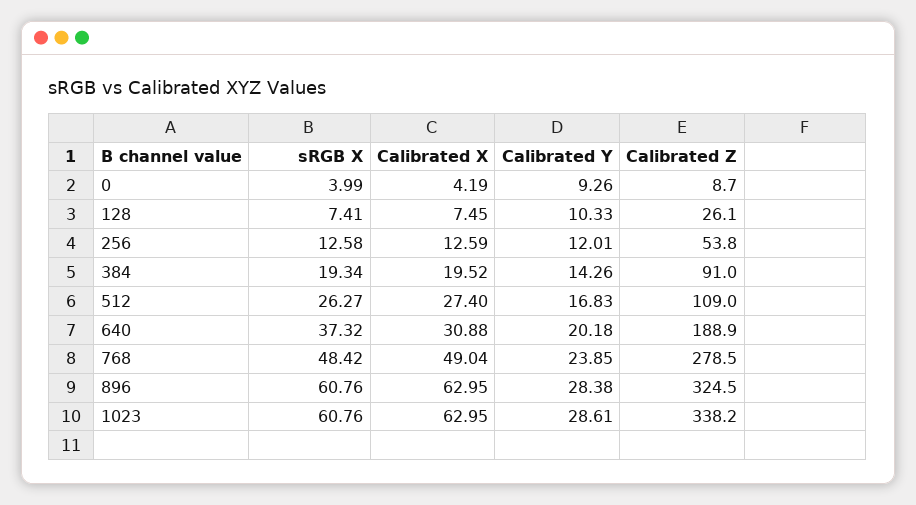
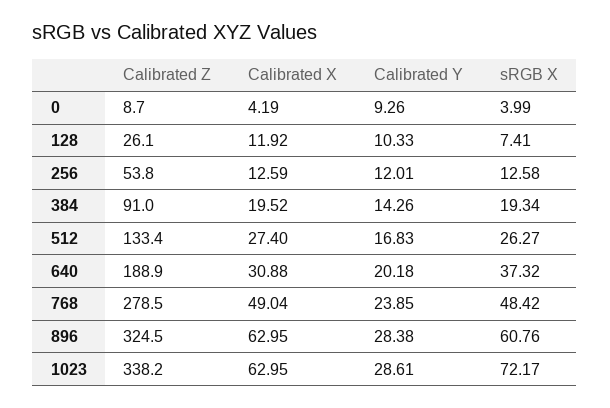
  {
    "sRGB X": {
      "0": 3.99,
      "128": 7.41,
      "256": 12.58,
      "384": 19.34,
      "512": 26.27,
      "640": 37.32,
      "768": 48.42,
      "896": 60.76,
-     "1023": 60.76
+     "1023": 72.17
    },
    "Calibrated X": {
      "0": 4.19,
-     "128": 7.45,
+     "128": 11.92,
      "256": 12.59,
      "384": 19.52,
      "512": 27.4,
      "640": 30.88,
      "768": 49.04,
      "896": 62.95,
      "1023": 62.95
    },
    "Calibrated Y": {
      "0": 9.26,
      "128": 10.33,
      "256": 12.01,
      "384": 14.26,
      "512": 16.83,
      "640": 20.18,
      "768": 23.85,
      "896": 28.38,
      "1023": 28.61
    },
    "Calibrated Z": {
      "0": 8.7,
      "128": 26.1,
      "256": 53.8,
      "384": 91,
-     "512": 109,
+     "512": 133.4,
      "640": 188.9,
      "768": 278.5,
      "896": 324.5,
      "1023": 338.2
    }
  }

